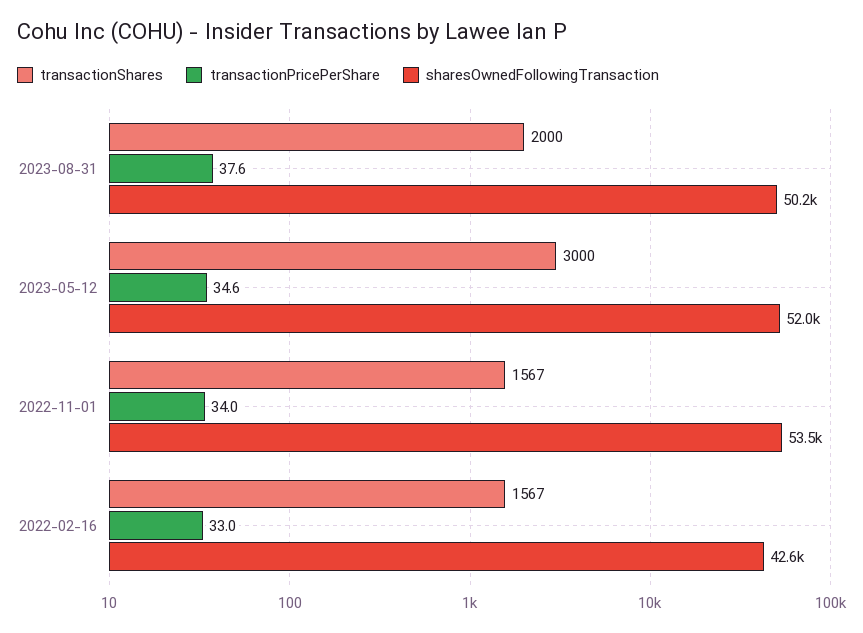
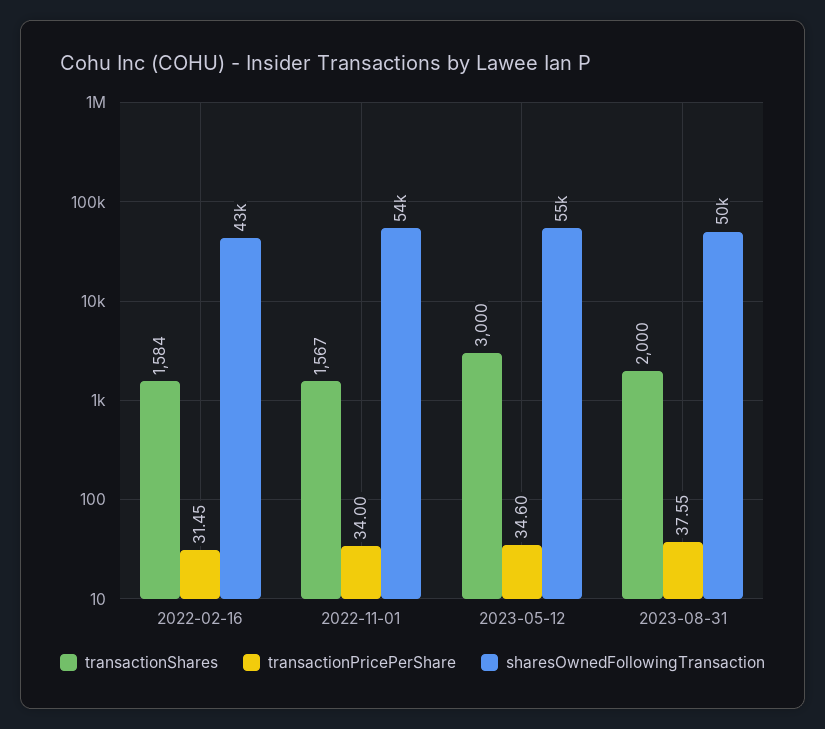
  {
    "transactionShares": {
      "2023-08-31": 2000,
      "2023-05-12": 3000,
      "2022-11-01": 1567,
-     "2022-02-16": 1567
+     "2022-02-16": 1584
    },
    "transactionPricePerShare": {
      "2023-08-31": 37.55,
      "2023-05-12": 34.6,
      "2022-11-01": 34,
-     "2022-02-16": 33
+     "2022-02-16": 31.45
    },
    "sharesOwnedFollowingTransaction": {
      "2023-08-31": 50200,
-     "2023-05-12": 52000,
+     "2023-05-12": 55000,
      "2022-11-01": 53500,
      "2022-02-16": 42600
    }
  }

